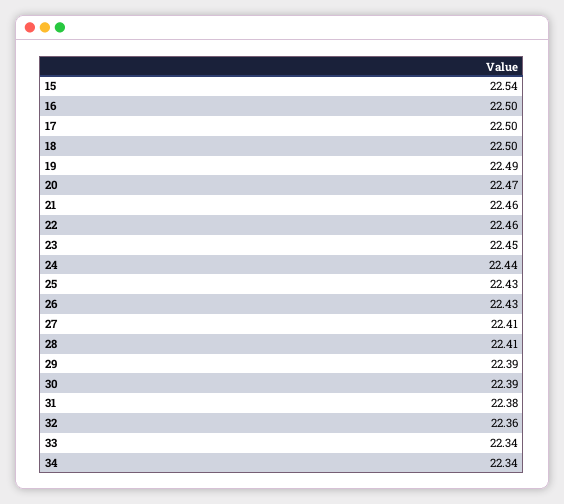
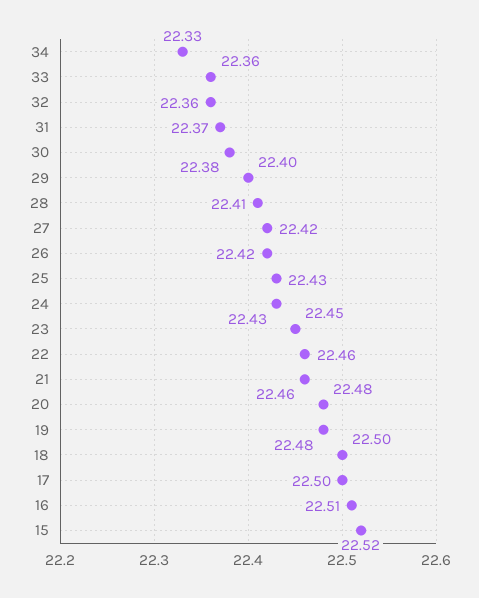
  {
-   "15": 22.54,
+   "15": 22.52,
-   "16": 22.5,
+   "16": 22.51,
    "17": 22.5,
    "18": 22.5,
-   "19": 22.49,
+   "19": 22.48,
-   "20": 22.47,
+   "20": 22.48,
    "21": 22.46,
    "22": 22.46,
    "23": 22.45,
-   "24": 22.44,
+   "24": 22.43,
    "25": 22.43,
-   "26": 22.43,
+   "26": 22.42,
-   "27": 22.41,
+   "27": 22.42,
    "28": 22.41,
-   "29": 22.39,
+   "29": 22.4,
-   "30": 22.39,
+   "30": 22.38,
-   "31": 22.38,
+   "31": 22.37,
    "32": 22.36,
-   "33": 22.34,
+   "33": 22.36,
-   "34": 22.34
+   "34": 22.33
  }

